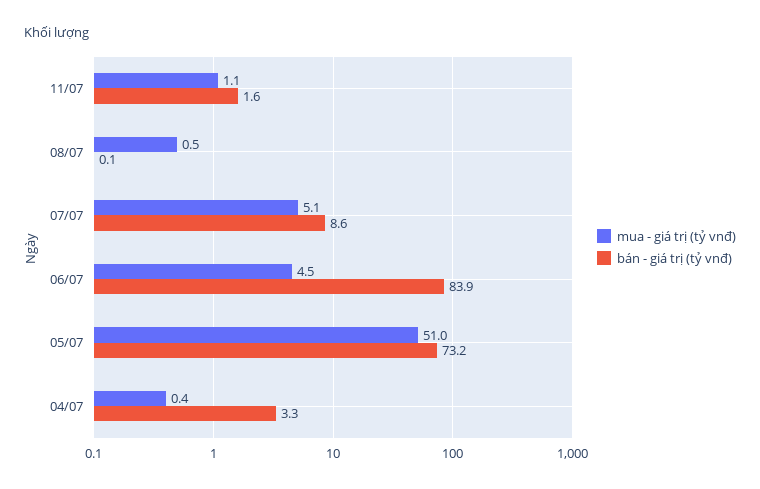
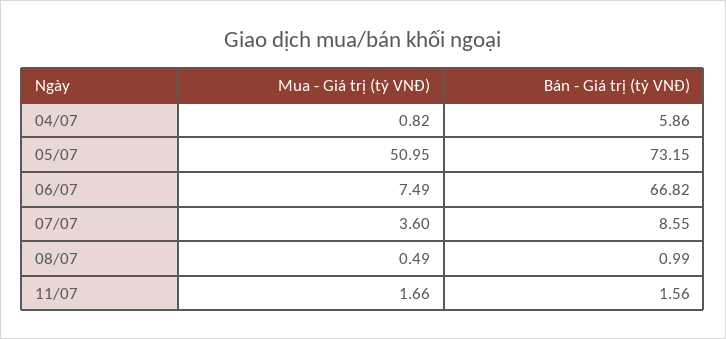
  {
    "mua - giá trị (tỷ vnđ)": {
-     "11/07": 1.1,
+     "11/07": 1.66,
      "08/07": 0.49,
-     "07/07": 5.1,
+     "07/07": 3.6,
-     "06/07": 4.5,
+     "06/07": 7.49,
      "05/07": 50.95,
-     "04/07": 0.4
+     "04/07": 0.82
    },
    "bán - giá trị (tỷ vnđ)": {
      "11/07": 1.56,
-     "08/07": 0.1,
+     "08/07": 0.99,
      "07/07": 8.55,
-     "06/07": 83.9,
+     "06/07": 66.82,
      "05/07": 73.15,
-     "04/07": 3.3
+     "04/07": 5.86
    }
  }

